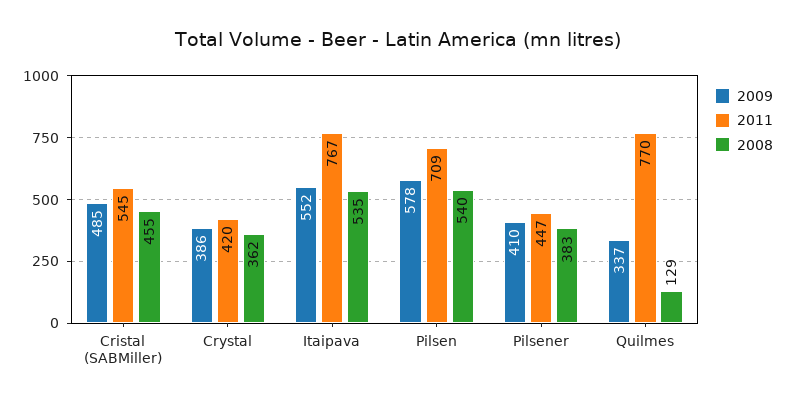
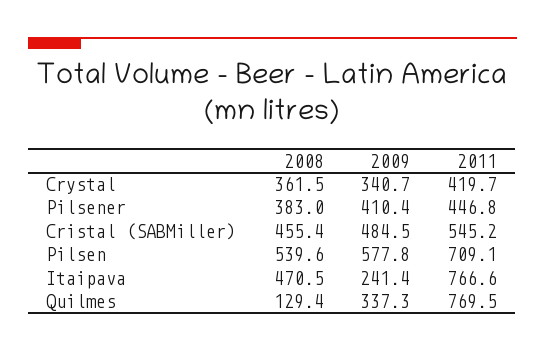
  {
    "2009": {
      "Cristal (SABMiller)": 484.5,
-     "Crystal": 386,
+     "Crystal": 340.7,
-     "Itaipava": 552,
+     "Itaipava": 241.4,
      "Pilsen": 577.8,
      "Pilsener": 410.4,
      "Quilmes": 337.3
    },
    "2011": {
      "Cristal (SABMiller)": 545.2,
      "Crystal": 419.7,
      "Itaipava": 766.6,
      "Pilsen": 709.1,
      "Pilsener": 446.8,
      "Quilmes": 769.5
    },
    "2008": {
      "Cristal (SABMiller)": 455.4,
      "Crystal": 361.5,
-     "Itaipava": 535,
+     "Itaipava": 470.5,
      "Pilsen": 539.6,
      "Pilsener": 383,
      "Quilmes": 129.4
    }
  }

